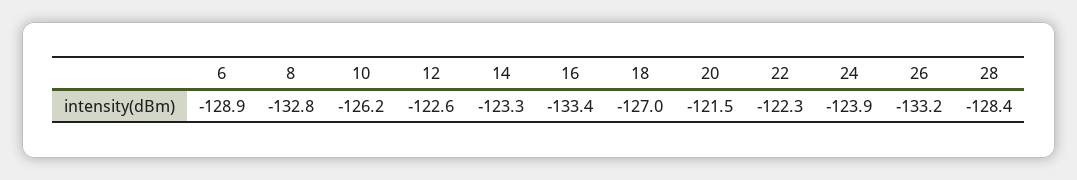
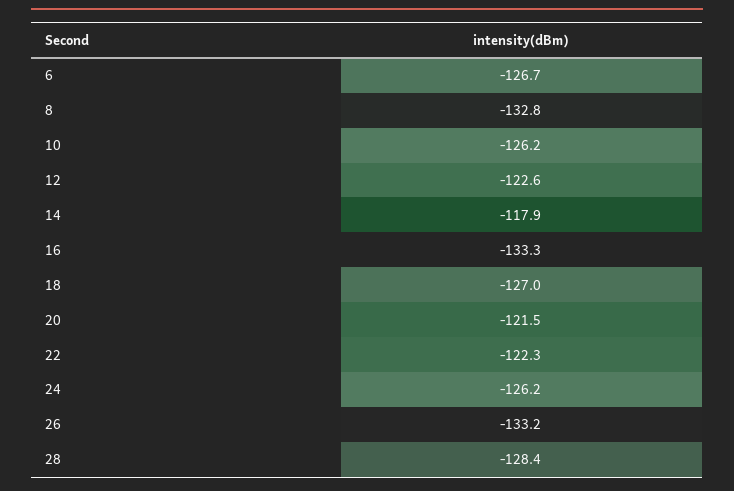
  {
-   "6": -128.9,
+   "6": -126.7,
    "8": -132.8,
    "10": -126.2,
    "12": -122.6,
-   "14": -123.3,
+   "14": -117.9,
-   "16": -133.4,
+   "16": -133.3,
    "18": -127,
    "20": -121.5,
    "22": -122.3,
-   "24": -123.9,
+   "24": -126.2,
    "26": -133.2,
    "28": -128.4
  }

